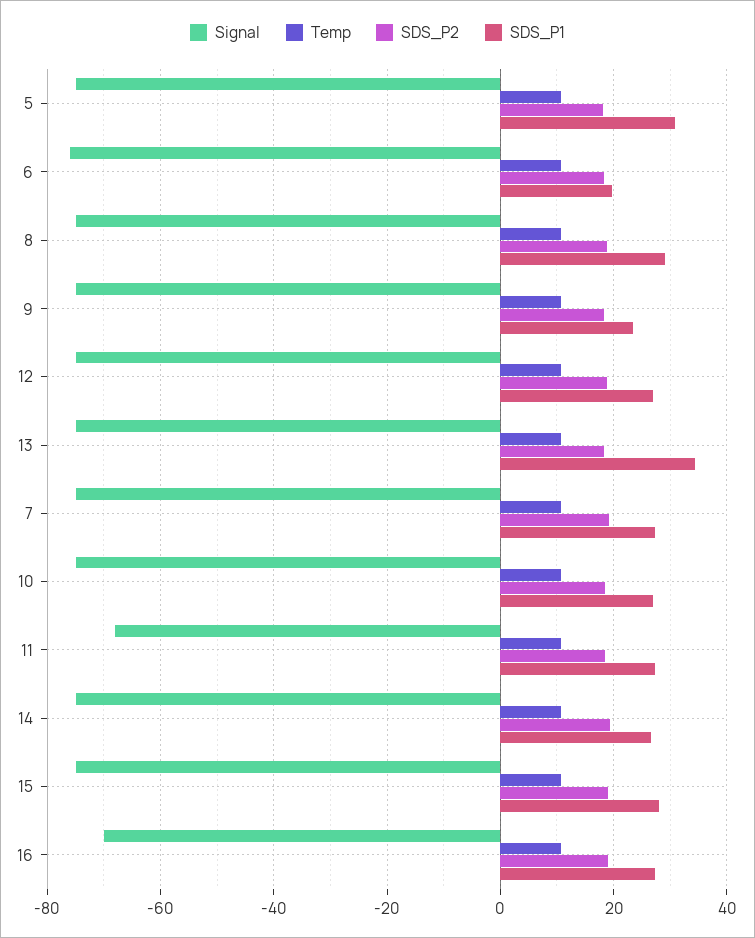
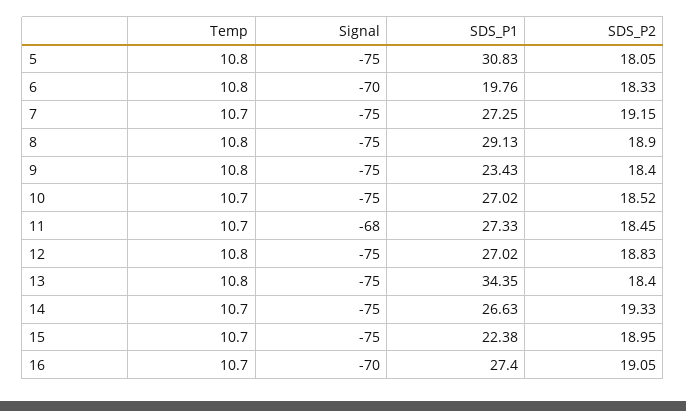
  {
    "Signal": {
      "5": -75,
-     "6": -76,
+     "6": -70,
      "8": -75,
      "9": -75,
      "12": -75,
      "13": -75,
      "7": -75,
      "10": -75,
      "11": -68,
      "14": -75,
      "15": -75,
      "16": -70
    },
    "Temp": {
      "5": 10.8,
      "6": 10.8,
      "8": 10.8,
      "9": 10.8,
      "12": 10.8,
      "13": 10.8,
      "7": 10.7,
      "10": 10.7,
      "11": 10.7,
      "14": 10.7,
      "15": 10.7,
      "16": 10.7
    },
    "SDS_P2": {
      "5": 18.05,
      "6": 18.33,
      "8": 18.9,
      "9": 18.4,
      "12": 18.83,
      "13": 18.4,
      "7": 19.15,
      "10": 18.52,
      "11": 18.45,
      "14": 19.33,
      "15": 18.95,
      "16": 19.05
    },
    "SDS_P1": {
      "5": 30.83,
      "6": 19.76,
      "8": 29.13,
      "9": 23.43,
      "12": 27.02,
      "13": 34.35,
      "7": 27.25,
      "10": 27.02,
      "11": 27.33,
      "14": 26.63,
-     "15": 28,
+     "15": 22.38,
      "16": 27.4
    }
  }

